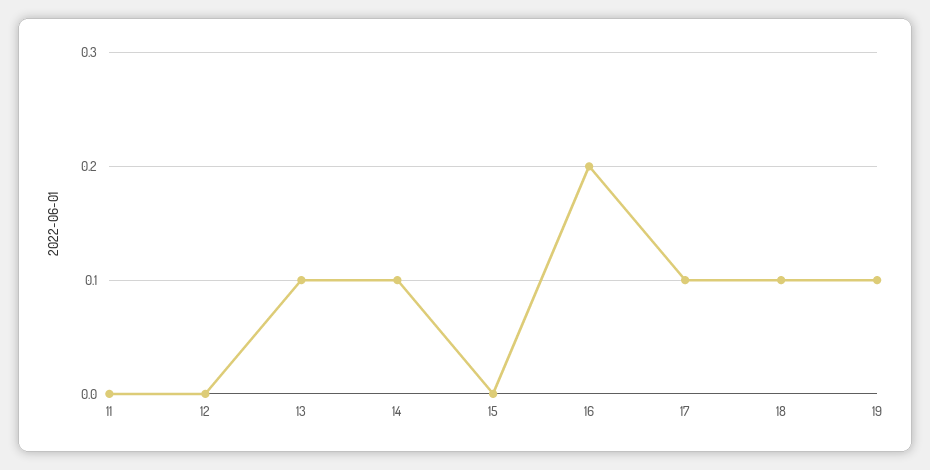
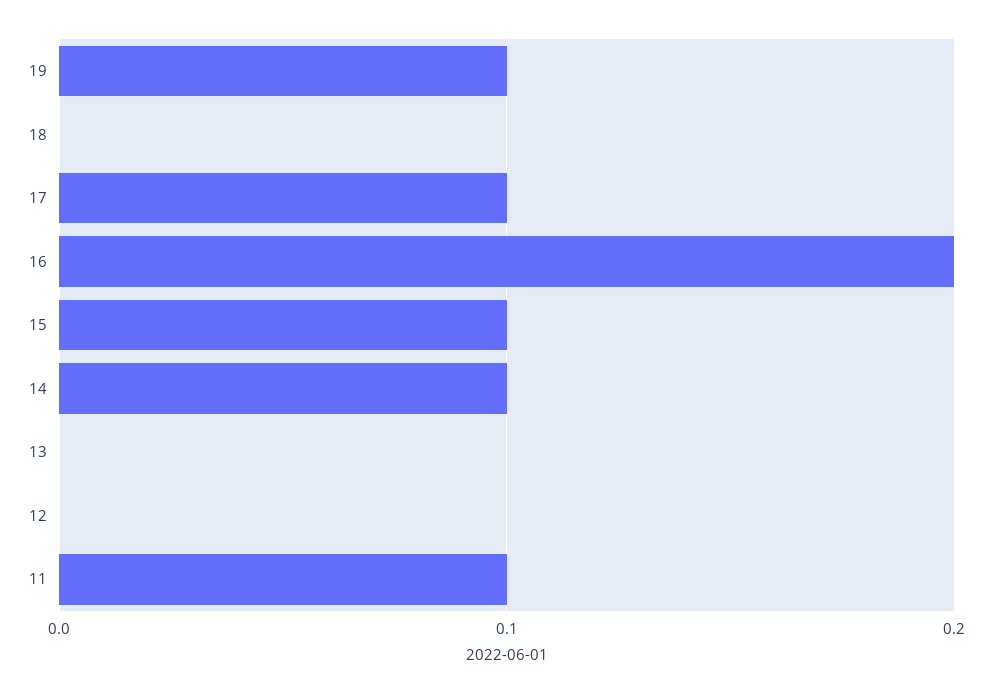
  {
-   "11": 0,
+   "11": 0.1,
    "12": 0,
-   "13": 0.1,
+   "13": 0,
    "14": 0.1,
-   "15": 0,
+   "15": 0.1,
    "16": 0.2,
    "17": 0.1,
-   "18": 0.1,
+   "18": 0,
    "19": 0.1
  }

